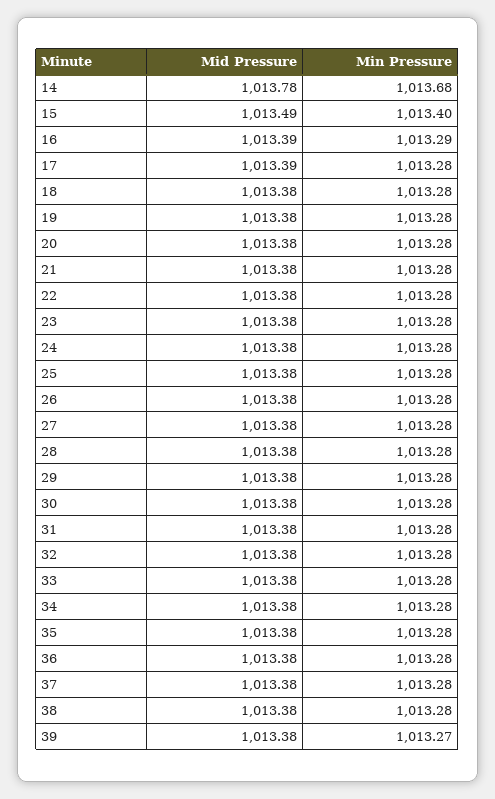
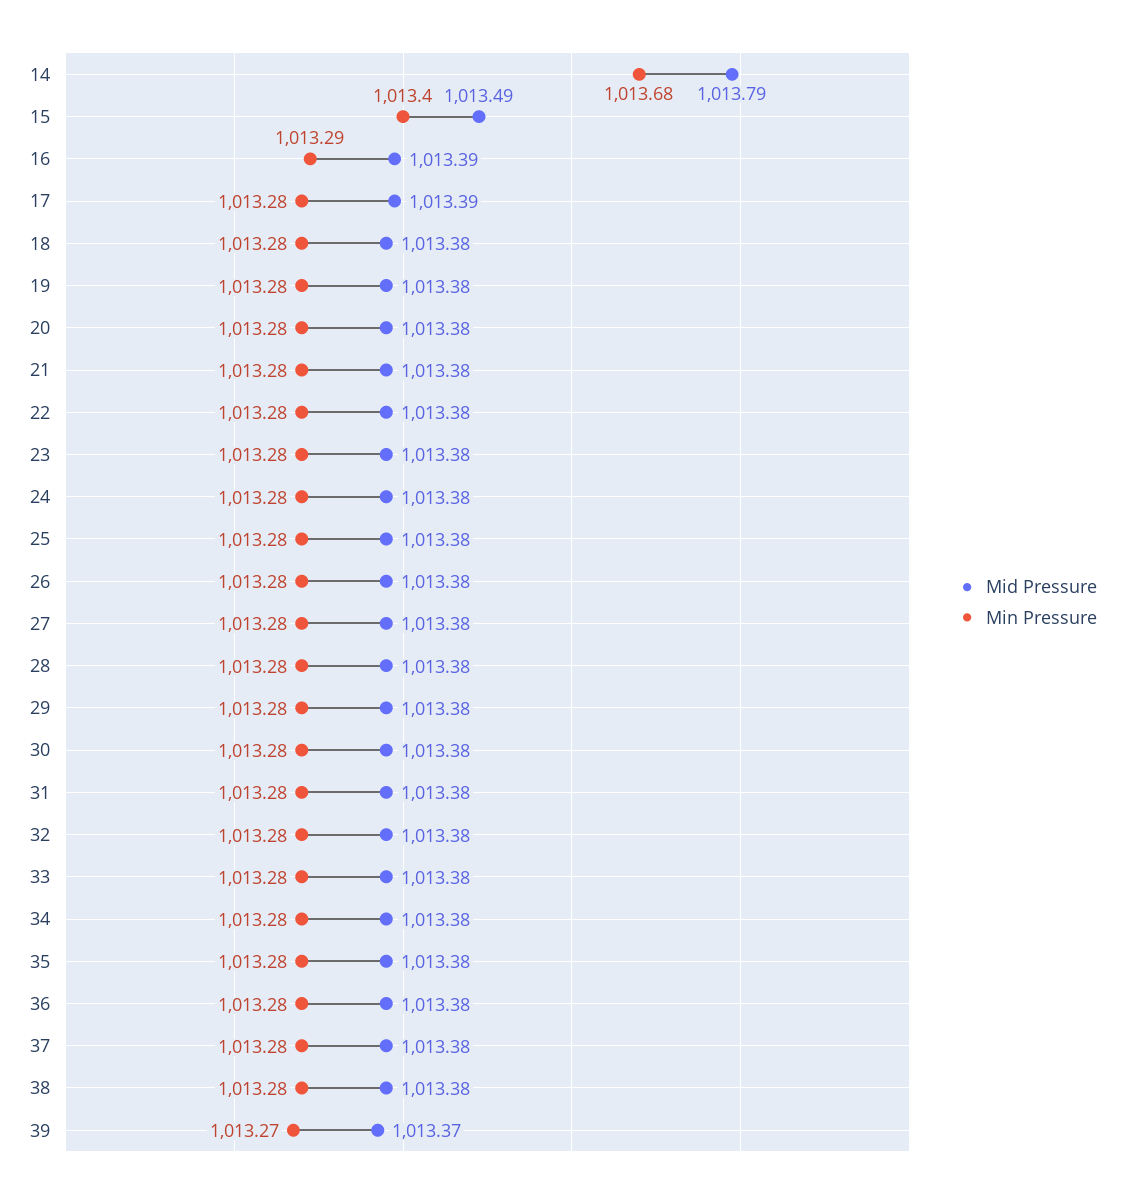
  {
    "Mid Pressure": {
-     "14": 1013.78,
+     "14": 1013.79,
      "15": 1013.49,
      "16": 1013.39,
      "17": 1013.39,
      "18": 1013.38,
      "19": 1013.38,
      "20": 1013.38,
      "21": 1013.38,
      "22": 1013.38,
      "23": 1013.38,
      "24": 1013.38,
      "25": 1013.38,
      "26": 1013.38,
      "27": 1013.38,
      "28": 1013.38,
      "29": 1013.38,
      "30": 1013.38,
      "31": 1013.38,
      "32": 1013.38,
      "33": 1013.38,
      "34": 1013.38,
      "35": 1013.38,
      "36": 1013.38,
      "37": 1013.38,
      "38": 1013.38,
-     "39": 1013.38
+     "39": 1013.37
    },
    "Min Pressure": {
      "14": 1013.68,
      "15": 1013.4,
      "16": 1013.29,
      "17": 1013.28,
      "18": 1013.28,
      "19": 1013.28,
      "20": 1013.28,
      "21": 1013.28,
      "22": 1013.28,
      "23": 1013.28,
      "24": 1013.28,
      "25": 1013.28,
      "26": 1013.28,
      "27": 1013.28,
      "28": 1013.28,
      "29": 1013.28,
      "30": 1013.28,
      "31": 1013.28,
      "32": 1013.28,
      "33": 1013.28,
      "34": 1013.28,
      "35": 1013.28,
      "36": 1013.28,
      "37": 1013.28,
      "38": 1013.28,
      "39": 1013.27
    }
  }

